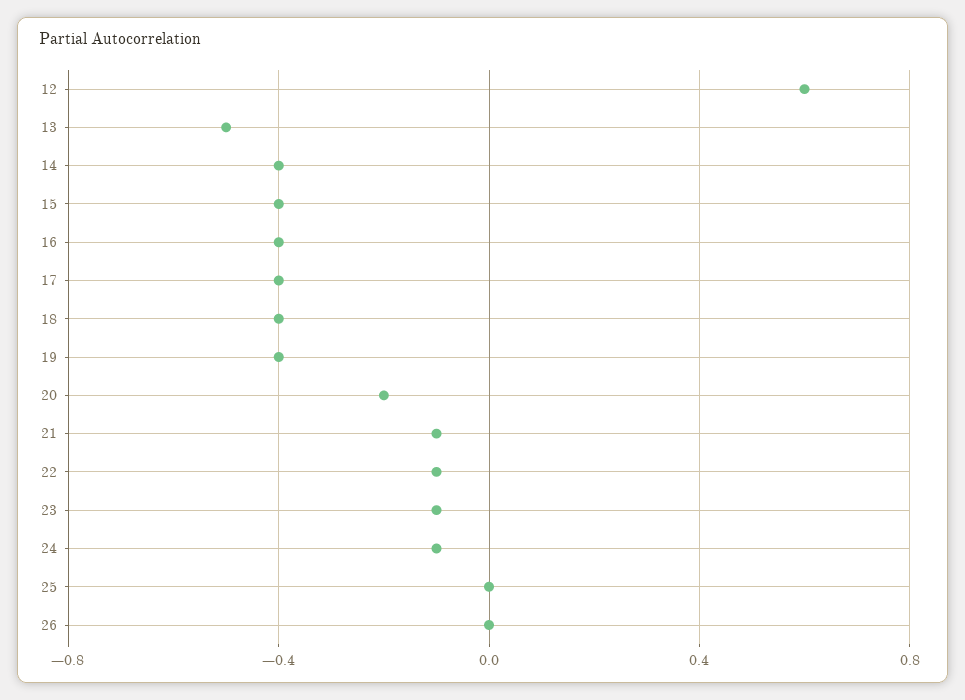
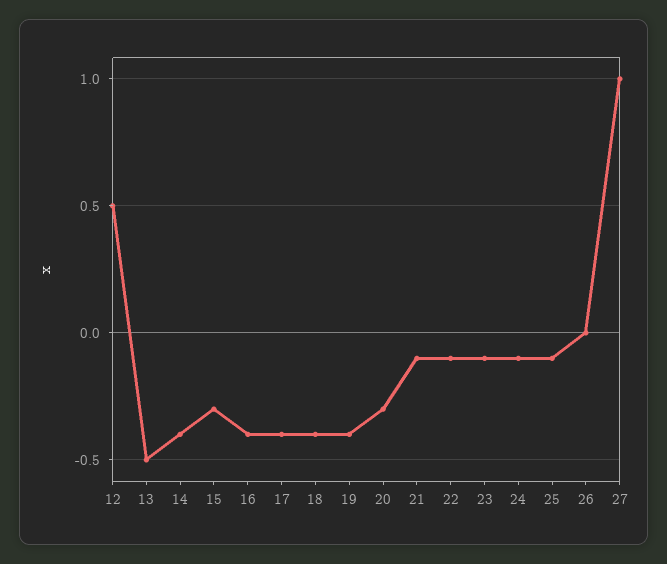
  {
-   "12": 0.6,
+   "12": 0.5,
    "13": -0.5,
    "14": -0.4,
-   "15": -0.4,
+   "15": -0.3,
    "16": -0.4,
    "17": -0.4,
    "18": -0.4,
    "19": -0.4,
-   "20": -0.2,
+   "20": -0.3,
    "21": -0.1,
    "22": -0.1,
    "23": -0.1,
    "24": -0.1,
-   "25": 0,
+   "25": -0.1,
-   "26": 0
+   "26": 0,
+   "27": 1
  }

